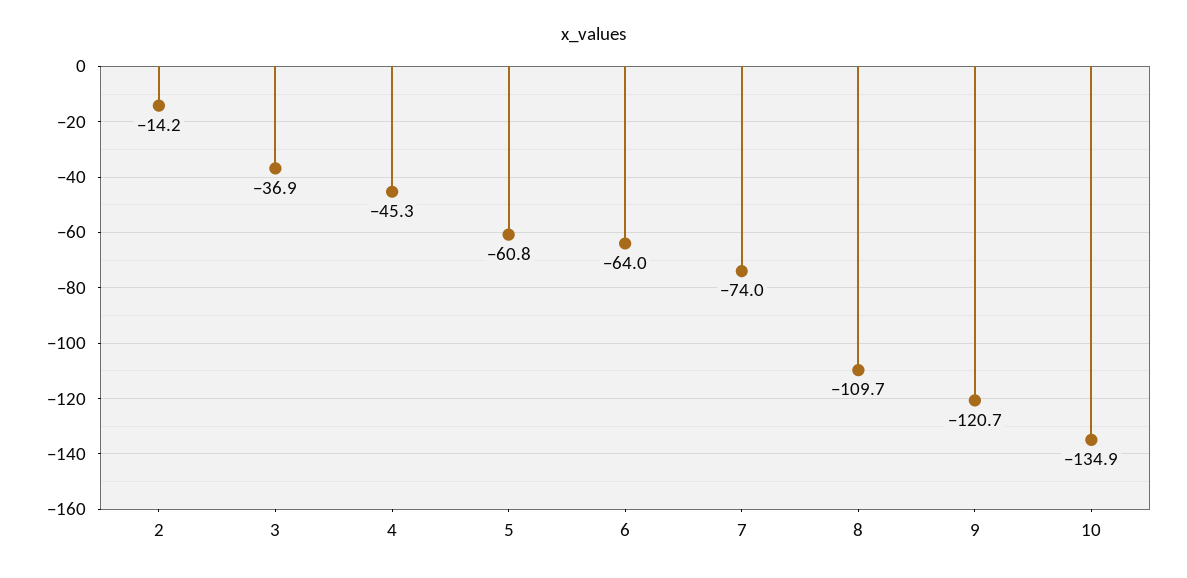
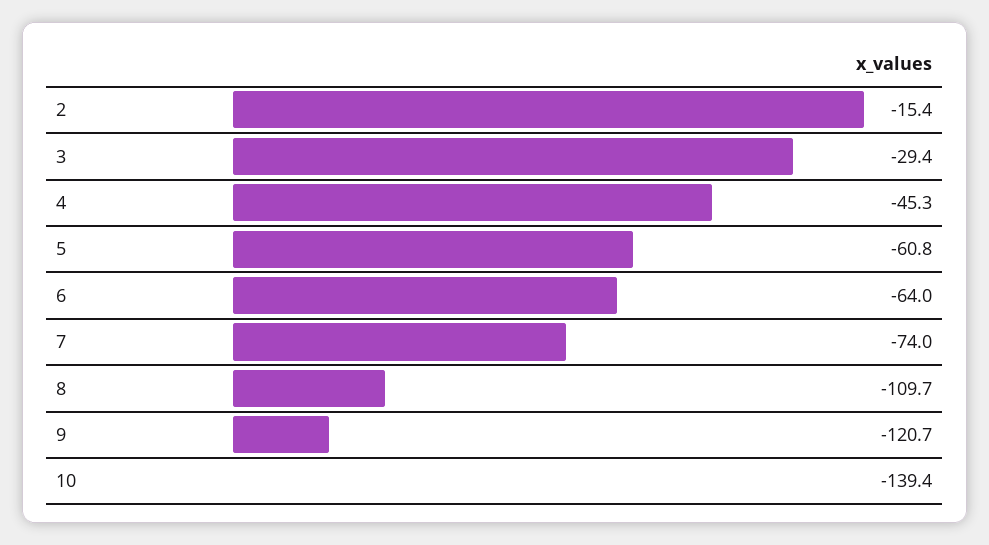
  {
-   "2": -14.2,
+   "2": -15.4,
-   "3": -36.9,
+   "3": -29.4,
    "4": -45.3,
    "5": -60.8,
    "6": -64,
    "7": -74,
    "8": -109.7,
    "9": -120.7,
-   "10": -134.9
+   "10": -139.4
  }

